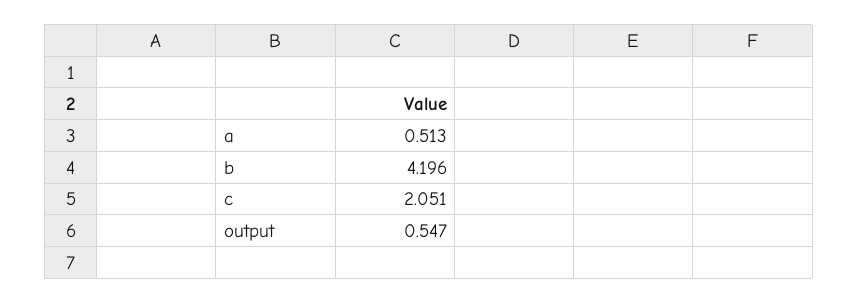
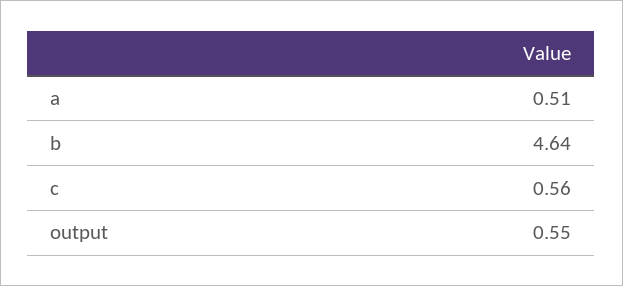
  {
    "a": 0.513,
-   "b": 4.196,
+   "b": 4.64,
-   "c": 2.051,
+   "c": 0.56,
    "output": 0.547
  }

